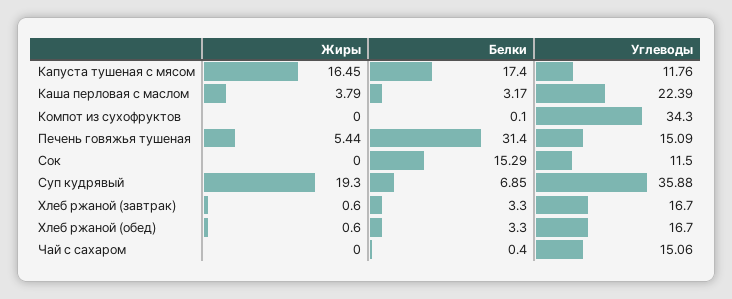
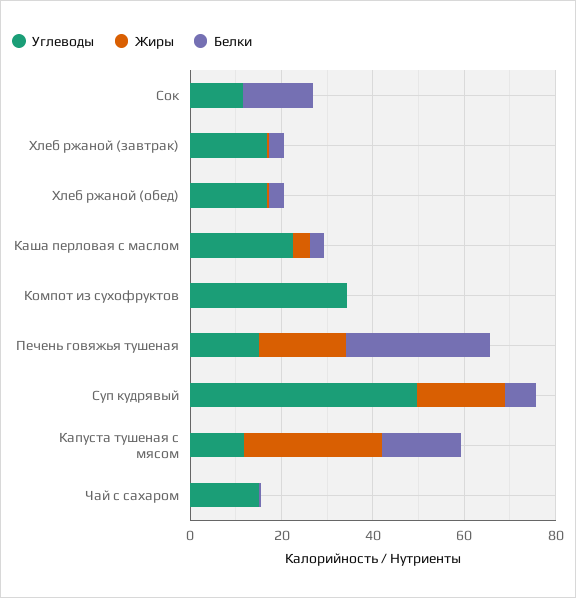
  {
    "Жиры": {
-     "Капуста тушеная с мясом": 16.45,
+     "Капуста тушеная с мясом": 30,
      "Каша перловая с маслом": 3.79,
      "Компот из сухофруктов": 0,
-     "Печень говяжья тушеная": 5.44,
+     "Печень говяжья тушеная": 20,
      "Сок": 0,
      "Суп кудрявый": 19.3,
      "Хлеб ржаной (завтрак)": 0.6,
      "Хлеб ржаной (обед)": 0.6,
      "Чай с сахаром": 0
    },
    "Белки": {
      "Капуста тушеная с мясом": 17.4,
      "Каша перловая с маслом": 3.17,
      "Компот из сухофруктов": 0.1,
      "Печень говяжья тушеная": 31.4,
      "Сок": 15.29,
      "Суп кудрявый": 6.85,
      "Хлеб ржаной (завтрак)": 3.3,
      "Хлеб ржаной (обед)": 3.3,
      "Чай с сахаром": 0.4
    },
    "Углеводы": {
      "Капуста тушеная с мясом": 11.76,
      "Каша перловая с маслом": 22.39,
      "Компот из сухофруктов": 34.3,
      "Печень говяжья тушеная": 15.09,
      "Сок": 11.5,
-     "Суп кудрявый": 35.88,
+     "Суп кудрявый": 50,
      "Хлеб ржаной (завтрак)": 16.7,
      "Хлеб ржаной (обед)": 16.7,
      "Чай с сахаром": 15.06
    }
  }

